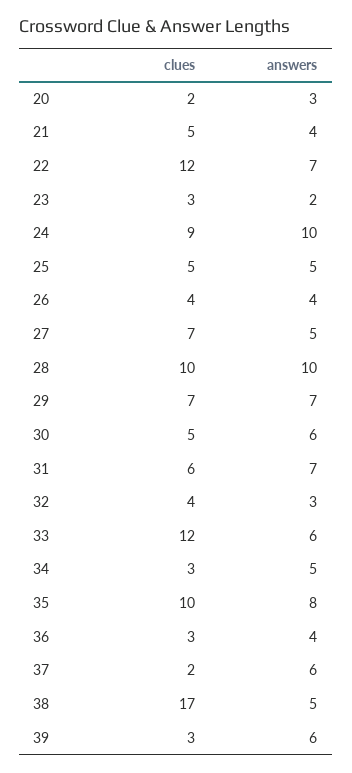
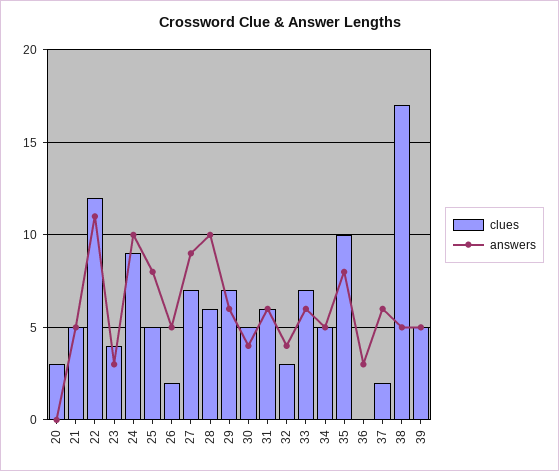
  {
    "clues": {
-     "20": 2,
+     "20": 3,
      "21": 5,
      "22": 12,
-     "23": 3,
+     "23": 4,
      "24": 9,
      "25": 5,
-     "26": 4,
+     "26": 2,
      "27": 7,
-     "28": 10,
+     "28": 6,
      "29": 7,
      "30": 5,
      "31": 6,
-     "32": 4,
+     "32": 3,
-     "33": 12,
+     "33": 7,
-     "34": 3,
+     "34": 5,
      "35": 10,
-     "36": 3,
+     "36": 0,
      "37": 2,
      "38": 17,
-     "39": 3
+     "39": 5
    },
    "answers": {
-     "20": 3,
+     "20": 0,
-     "21": 4,
+     "21": 5,
-     "22": 7,
+     "22": 11,
-     "23": 2,
+     "23": 3,
      "24": 10,
-     "25": 5,
+     "25": 8,
-     "26": 4,
+     "26": 5,
-     "27": 5,
+     "27": 9,
      "28": 10,
-     "29": 7,
+     "29": 6,
-     "30": 6,
+     "30": 4,
-     "31": 7,
+     "31": 6,
-     "32": 3,
+     "32": 4,
      "33": 6,
      "34": 5,
      "35": 8,
-     "36": 4,
+     "36": 3,
      "37": 6,
      "38": 5,
-     "39": 6
+     "39": 5
    }
  }

